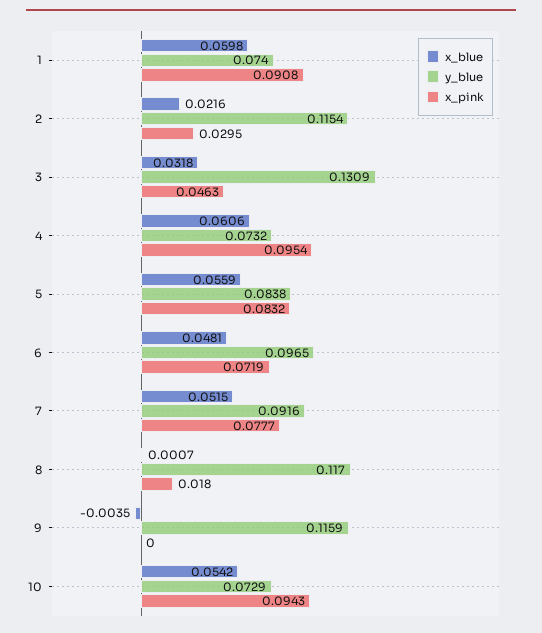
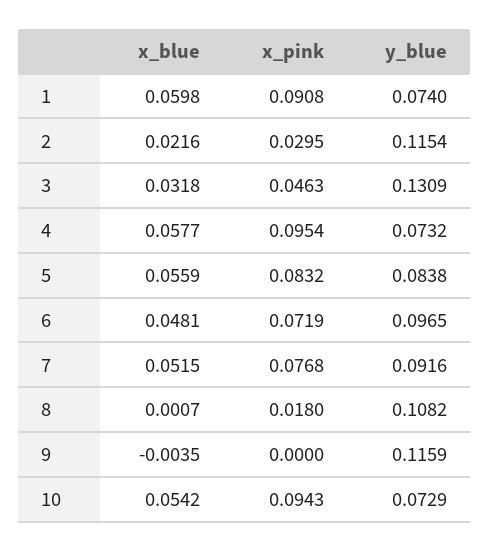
  {
    "x_blue": {
      "1": 0.0598,
      "2": 0.0216,
      "3": 0.0318,
-     "4": 0.0606,
+     "4": 0.0577,
      "5": 0.0559,
      "6": 0.0481,
      "7": 0.0515,
      "8": 0.0007,
      "9": -0.0035,
      "10": 0.0542
    },
    "y_blue": {
      "1": 0.074,
      "2": 0.1154,
      "3": 0.1309,
      "4": 0.0732,
      "5": 0.0838,
      "6": 0.0965,
      "7": 0.0916,
-     "8": 0.117,
+     "8": 0.1082,
      "9": 0.1159,
      "10": 0.0729
    },
    "x_pink": {
      "1": 0.0908,
      "2": 0.0295,
      "3": 0.0463,
      "4": 0.0954,
      "5": 0.0832,
      "6": 0.0719,
-     "7": 0.0777,
+     "7": 0.0768,
      "8": 0.018,
      "9": 0,
      "10": 0.0943
    }
  }

